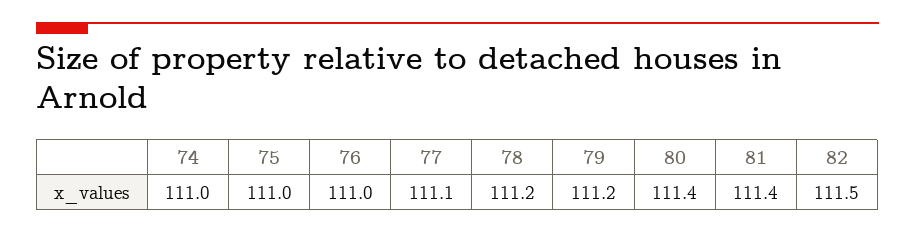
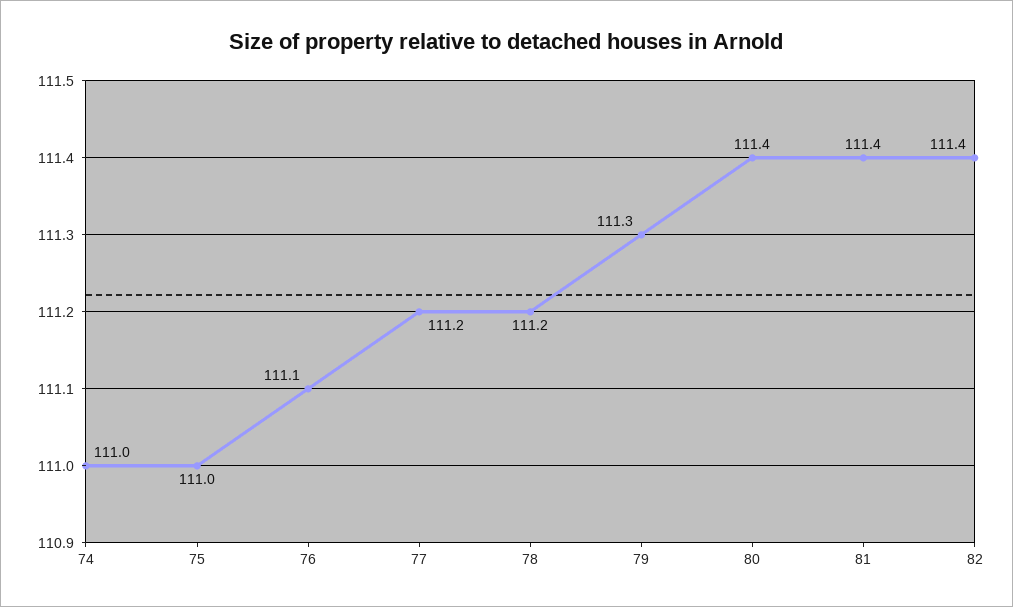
  {
    "74": 111,
    "75": 111,
-   "76": 111,
+   "76": 111.1,
-   "77": 111.1,
+   "77": 111.2,
    "78": 111.2,
-   "79": 111.2,
+   "79": 111.3,
    "80": 111.4,
    "81": 111.4,
-   "82": 111.5
+   "82": 111.4
  }

